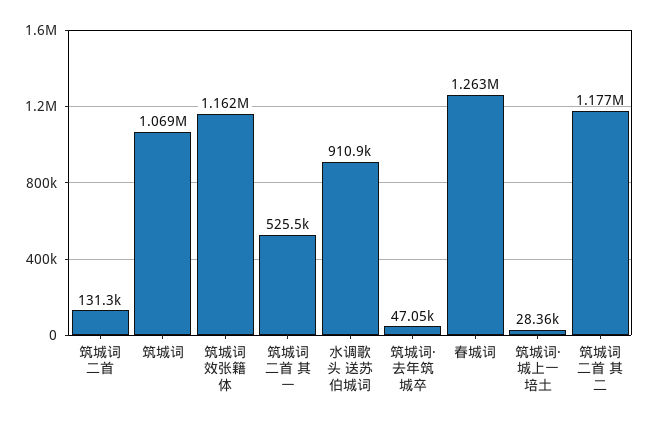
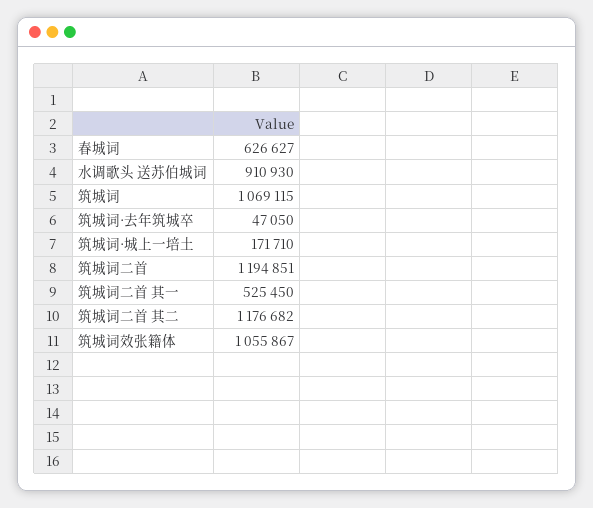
  {
-   "筑城词二首": 131300,
+   "筑城词二首": 1194851,
    "筑城词": 1069115,
-   "筑城词效张籍体": 1162000,
+   "筑城词效张籍体": 1055867,
    "筑城词二首 其一": 525450,
    "水调歌头 送苏伯城词": 910930,
    "筑城词·去年筑城卒": 47050,
-   "春城词": 1263000,
+   "春城词": 626627,
-   "筑城词·城上一培土": 28360,
+   "筑城词·城上一培土": 171710,
    "筑城词二首 其二": 1176682
  }

